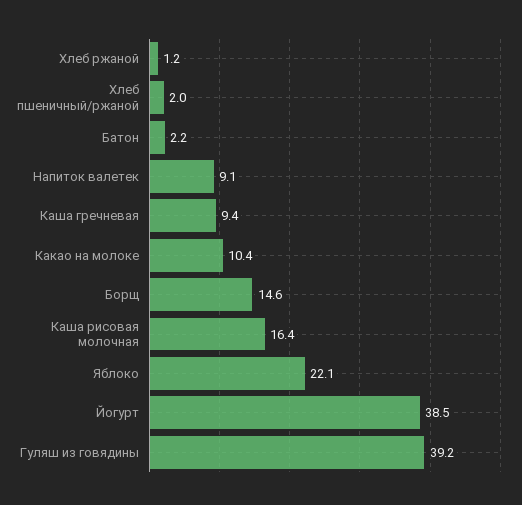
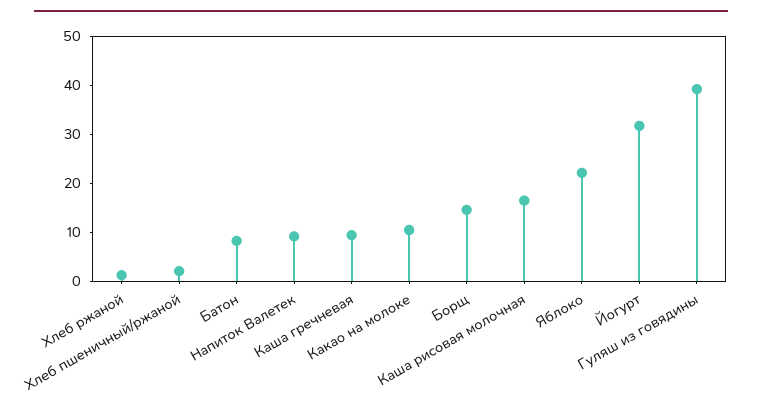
  {
    "Хлеб ржаной": 1.2,
    "Хлеб пшеничный/ржаной": 2,
-   "Батон": 2.2,
+   "Батон": 8,
    "Напиток валетек": 9.1,
    "Каша гречневая": 9.4,
    "Какао на молоке": 10.4,
    "Борщ": 14.6,
    "Каша рисовая молочная": 16.4,
    "Яблоко": 22.1,
-   "Йогурт": 38.5,
+   "Йогурт": 32,
    "Гуляш из говядины": 39.2
  }

